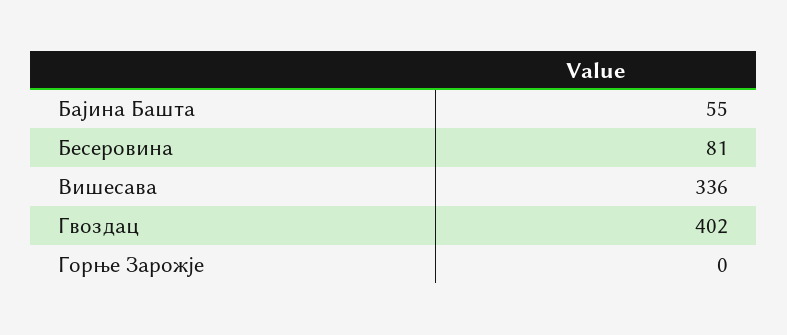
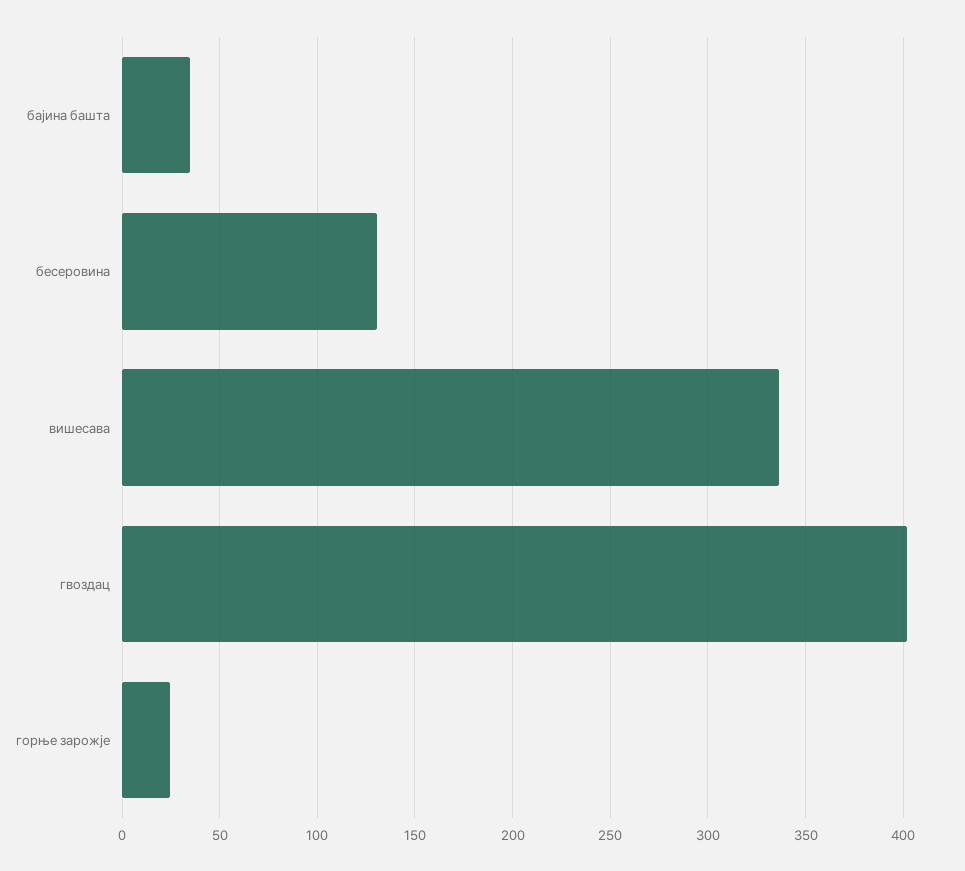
  {
-   "Бајина Башта": 55,
+   "Бајина Башта": 35,
-   "Бесеровина": 81,
+   "Бесеровина": 130,
    "Вишесава": 336,
    "Гвоздац": 402,
-   "Горње Зарожје": 0
+   "Горње Зарожје": 25
  }

